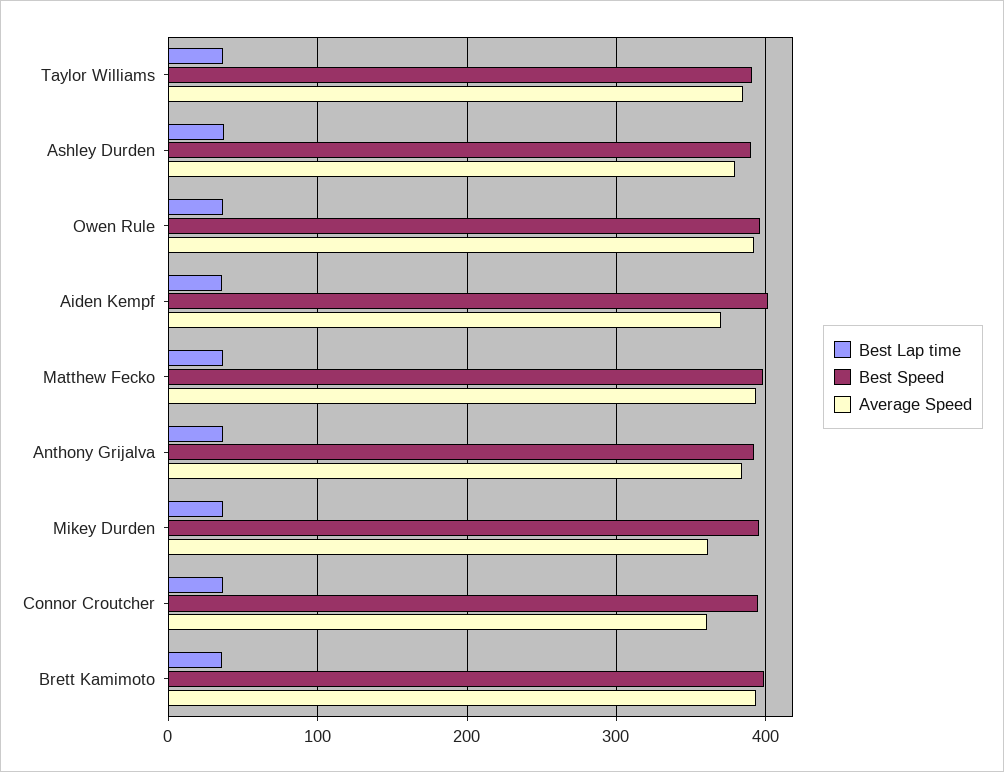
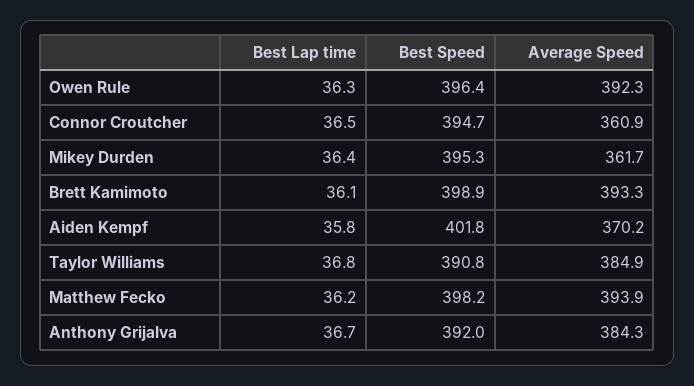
  {
    "Best Lap time": {
      "Taylor Williams": 36.8,
-     "Ashley Durden": 40,
      "Owen Rule": 36.3,
      "Aiden Kempf": 35.8,
      "Matthew Fecko": 36.2,
      "Anthony Grijalva": 36.7,
      "Mikey Durden": 36.4,
      "Connor Croutcher": 36.5,
      "Brett Kamimoto": 36.1
    },
    "Best Speed": {
      "Taylor Williams": 390.8,
-     "Ashley Durden": 390,
      "Owen Rule": 396.4,
      "Aiden Kempf": 401.8,
      "Matthew Fecko": 398.2,
      "Anthony Grijalva": 392,
      "Mikey Durden": 395.3,
      "Connor Croutcher": 394.7,
      "Brett Kamimoto": 398.9
    },
    "Average Speed": {
      "Taylor Williams": 384.9,
-     "Ashley Durden": 380,
      "Owen Rule": 392.3,
      "Aiden Kempf": 370.2,
      "Matthew Fecko": 393.9,
      "Anthony Grijalva": 384.3,
      "Mikey Durden": 361.7,
      "Connor Croutcher": 360.9,
      "Brett Kamimoto": 393.3
    }
  }

